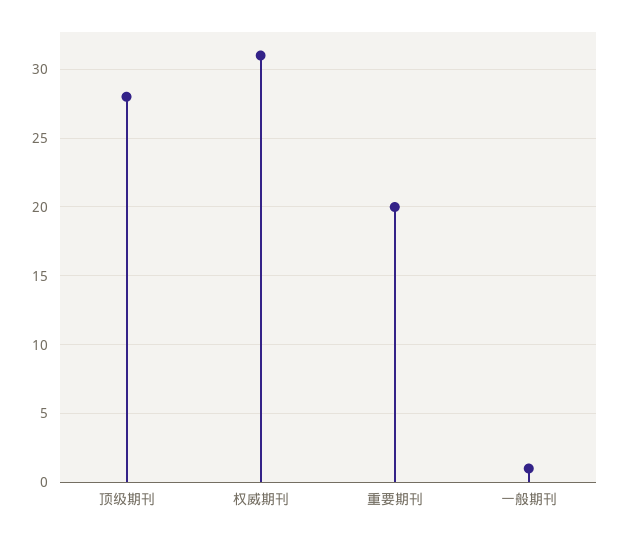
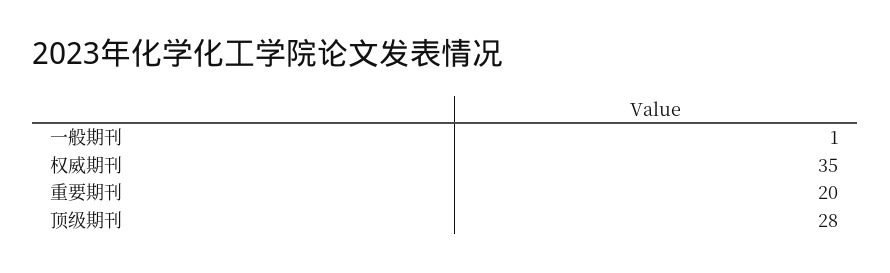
  {
    "顶级期刊": 28,
-   "权威期刊": 31,
+   "权威期刊": 35,
    "重要期刊": 20,
    "一般期刊": 1
  }

